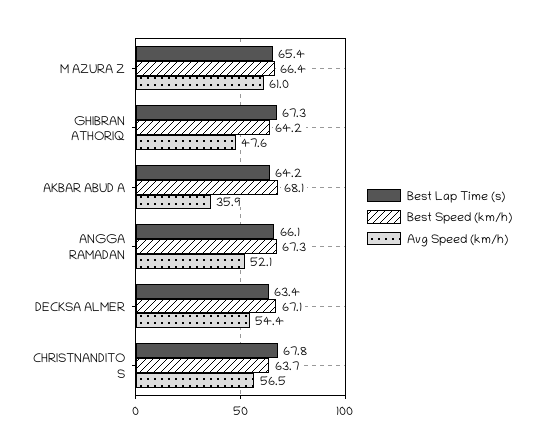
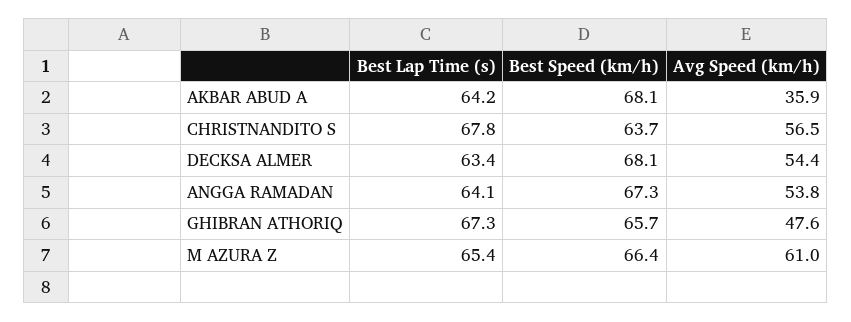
  {
    "Best Lap Time (s)": {
      "M AZURA Z": 65.4,
      "GHIBRAN ATHORIQ": 67.3,
      "AKBAR ABUD A": 64.2,
-     "ANGGA RAMADAN": 66.1,
+     "ANGGA RAMADAN": 64.1,
      "DECKSA ALMER": 63.4,
      "CHRISTNANDITO S": 67.8
    },
    "Best Speed (km/h)": {
      "M AZURA Z": 66.4,
-     "GHIBRAN ATHORIQ": 64.2,
+     "GHIBRAN ATHORIQ": 65.7,
      "AKBAR ABUD A": 68.1,
      "ANGGA RAMADAN": 67.3,
-     "DECKSA ALMER": 67.1,
+     "DECKSA ALMER": 68.1,
      "CHRISTNANDITO S": 63.7
    },
    "Avg Speed (km/h)": {
      "M AZURA Z": 61,
      "GHIBRAN ATHORIQ": 47.6,
      "AKBAR ABUD A": 35.9,
-     "ANGGA RAMADAN": 52.1,
+     "ANGGA RAMADAN": 53.8,
      "DECKSA ALMER": 54.4,
      "CHRISTNANDITO S": 56.5
    }
  }

